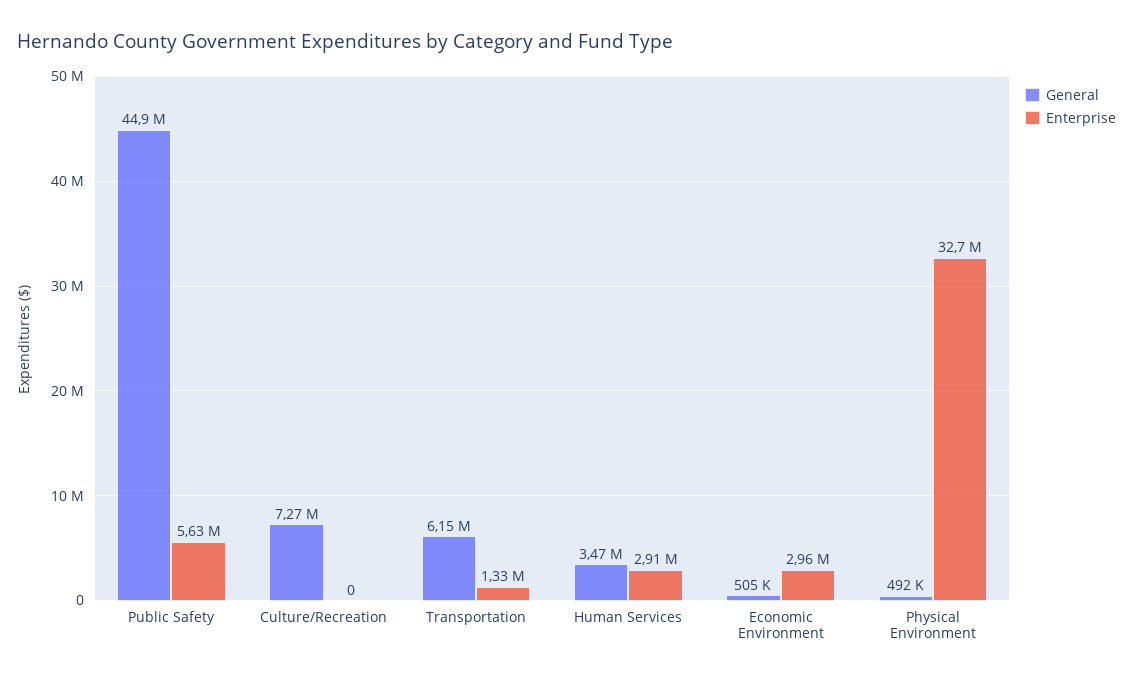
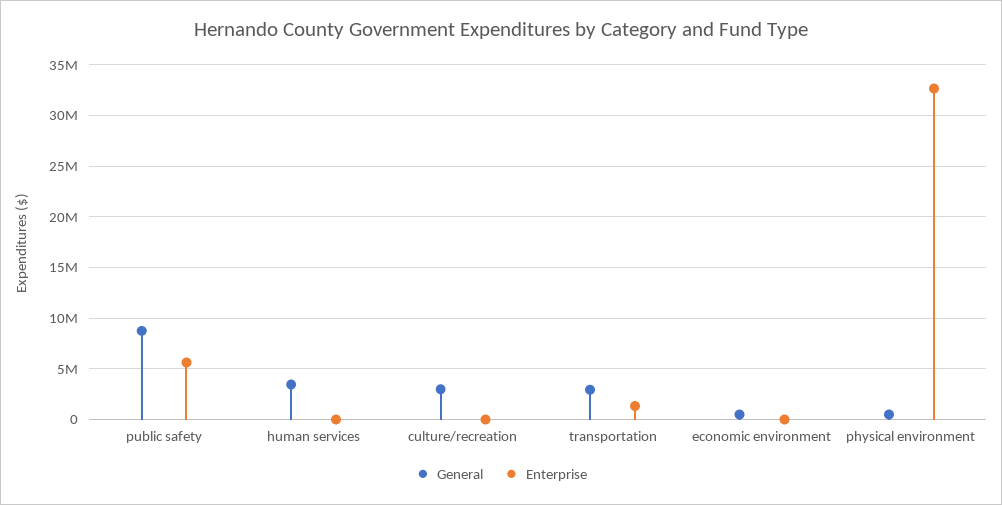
  {
    "General": {
-     "Public Safety": 44900000,
+     "Public Safety": 9000000,
-     "Culture/Recreation": 7270000,
+     "Culture/Recreation": 3000000,
-     "Transportation": 6150000,
+     "Transportation": 3000000,
      "Human Services": 3470000,
      "Economic Environment": 505000,
      "Physical Environment": 492000
    },
    "Enterprise": {
      "Public Safety": 5630000,
      "Culture/Recreation": 0,
      "Transportation": 1330000,
-     "Human Services": 2910000,
+     "Human Services": 0,
-     "Economic Environment": 2960000,
+     "Economic Environment": 0,
      "Physical Environment": 32700000
    }
  }

